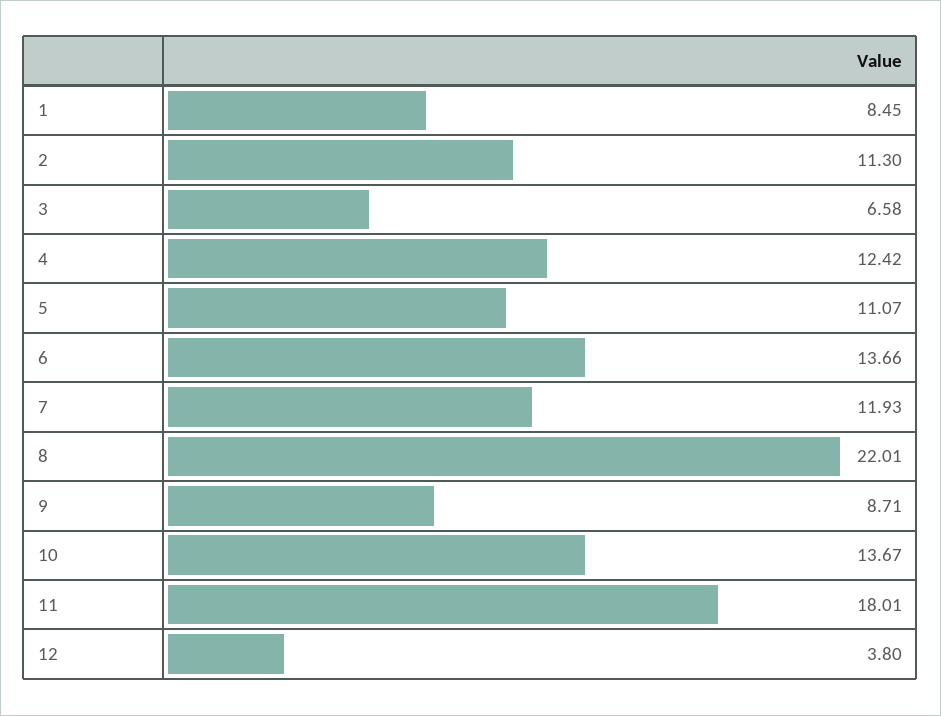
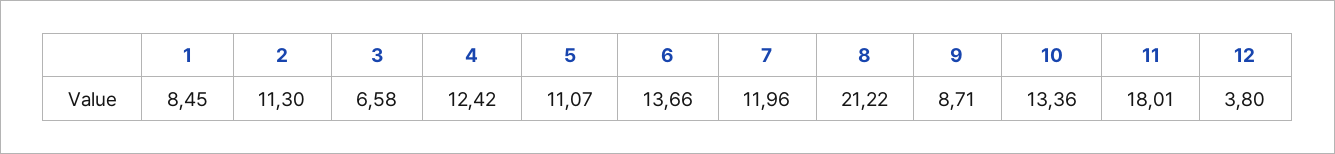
  {
    "1": 8.45,
    "2": 11.3,
    "3": 6.58,
    "4": 12.42,
    "5": 11.07,
    "6": 13.66,
-   "7": 11.93,
+   "7": 11.96,
-   "8": 22.01,
+   "8": 21.22,
    "9": 8.71,
-   "10": 13.67,
+   "10": 13.36,
    "11": 18.01,
    "12": 3.8
  }

